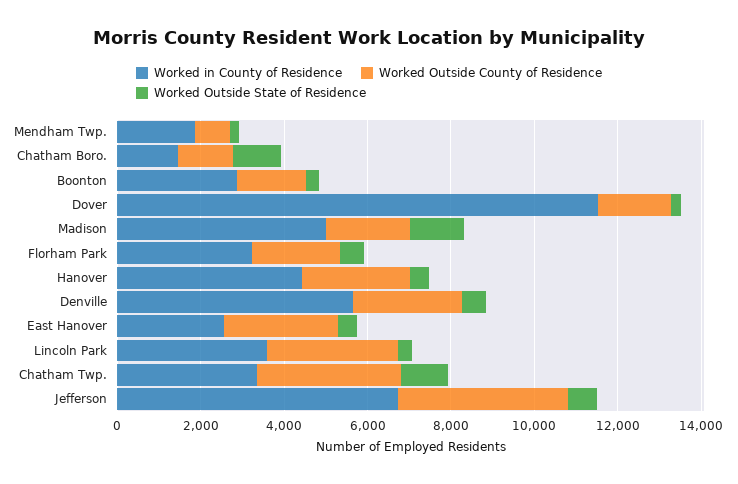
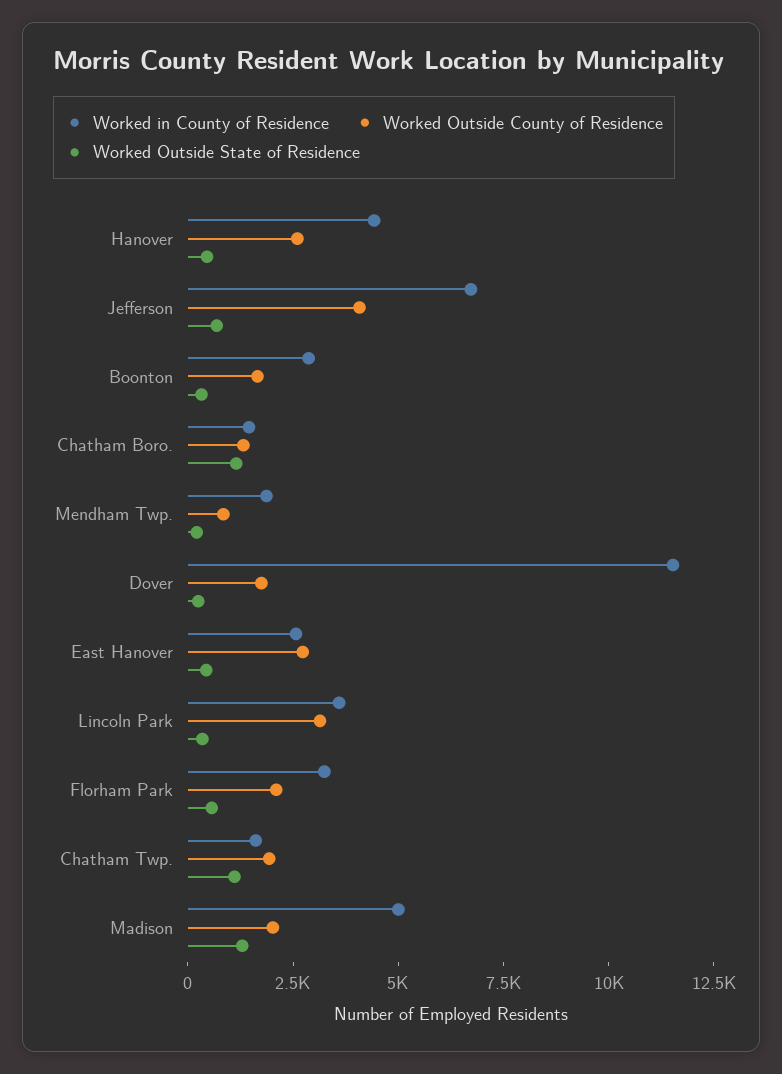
  {
    "Worked in County of Residence": {
      "Mendham Twp.": 2000,
      "Chatham Boro.": 1500,
      "Boonton": 3000,
      "Dover": 11500,
      "Madison": 5000,
      "Florham Park": 3000,
      "Hanover": 4500,
-     "Denville": 5500,
      "East Hanover": 2500,
      "Lincoln Park": 3500,
-     "Chatham Twp.": 3500,
+     "Chatham Twp.": 1500,
      "Jefferson": 6500
    },
    "Worked Outside County of Residence": {
      "Mendham Twp.": 1000,
      "Chatham Boro.": 1500,
      "Boonton": 1500,
      "Dover": 1500,
      "Madison": 2000,
      "Florham Park": 2000,
      "Hanover": 2500,
-     "Denville": 2500,
      "East Hanover": 2500,
      "Lincoln Park": 3000,
-     "Chatham Twp.": 3500,
+     "Chatham Twp.": 2000,
      "Jefferson": 4000
    },
    "Worked Outside State of Residence": {
      "Mendham Twp.": 0,
      "Chatham Boro.": 1000,
      "Boonton": 500,
      "Dover": 0,
      "Madison": 1500,
      "Florham Park": 500,
      "Hanover": 500,
-     "Denville": 500,
      "East Hanover": 500,
      "Lincoln Park": 500,
      "Chatham Twp.": 1000,
      "Jefferson": 500
    }
  }

